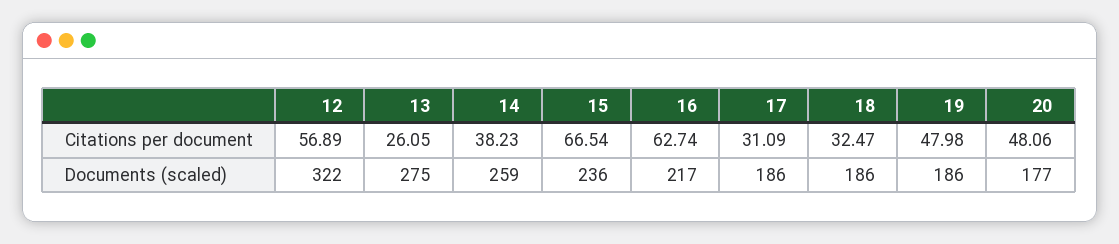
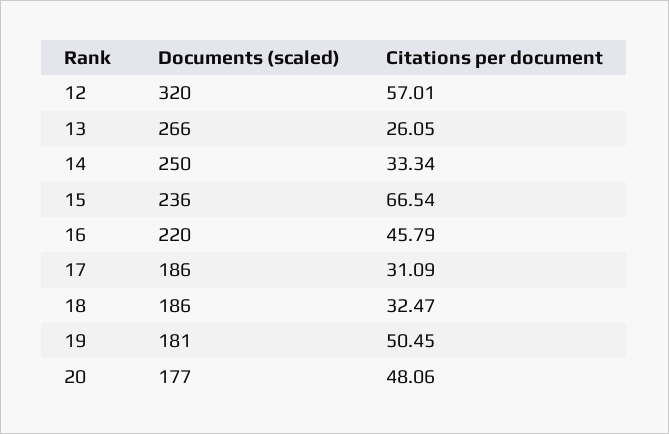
  {
    "12": {
-     "Citations per document": 56.89,
+     "Citations per document": 57.01,
-     "Documents (scaled)": 322
+     "Documents (scaled)": 320
    },
    "13": {
      "Citations per document": 26.05,
-     "Documents (scaled)": 275
+     "Documents (scaled)": 266
    },
    "14": {
-     "Citations per document": 38.23,
+     "Citations per document": 33.34,
-     "Documents (scaled)": 259
+     "Documents (scaled)": 250
    },
    "15": {
      "Citations per document": 66.54,
      "Documents (scaled)": 236
    },
    "16": {
-     "Citations per document": 62.74,
+     "Citations per document": 45.79,
-     "Documents (scaled)": 217
+     "Documents (scaled)": 220
    },
    "17": {
      "Citations per document": 31.09,
      "Documents (scaled)": 186
    },
    "18": {
      "Citations per document": 32.47,
      "Documents (scaled)": 186
    },
    "19": {
-     "Citations per document": 47.98,
+     "Citations per document": 50.45,
-     "Documents (scaled)": 186
+     "Documents (scaled)": 181
    },
    "20": {
      "Citations per document": 48.06,
      "Documents (scaled)": 177
    }
  }

